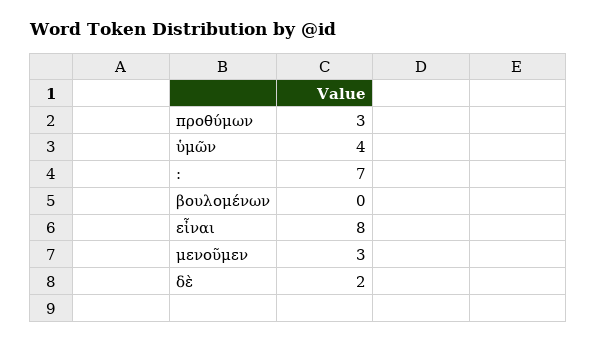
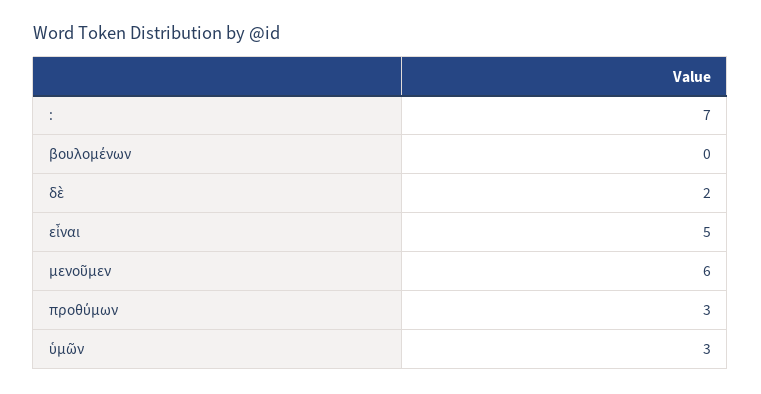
  {
    "προθύμων": 3,
-   "ὑμῶν": 4,
+   "ὑμῶν": 3,
    ":": 7,
    "βουλομένων": 0,
-   "εἶναι": 8,
+   "εἶναι": 5,
-   "μενοῦμεν": 3,
+   "μενοῦμεν": 6,
    "δὲ": 2
  }

